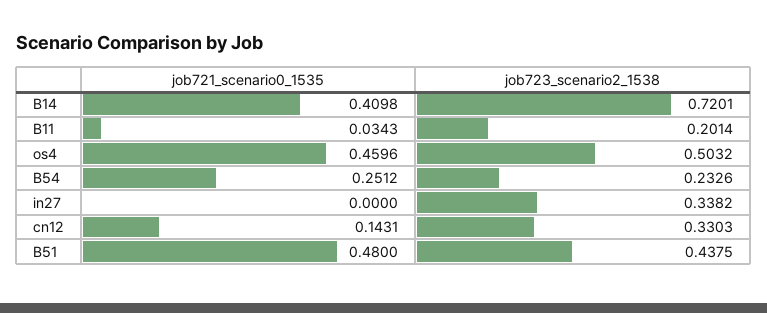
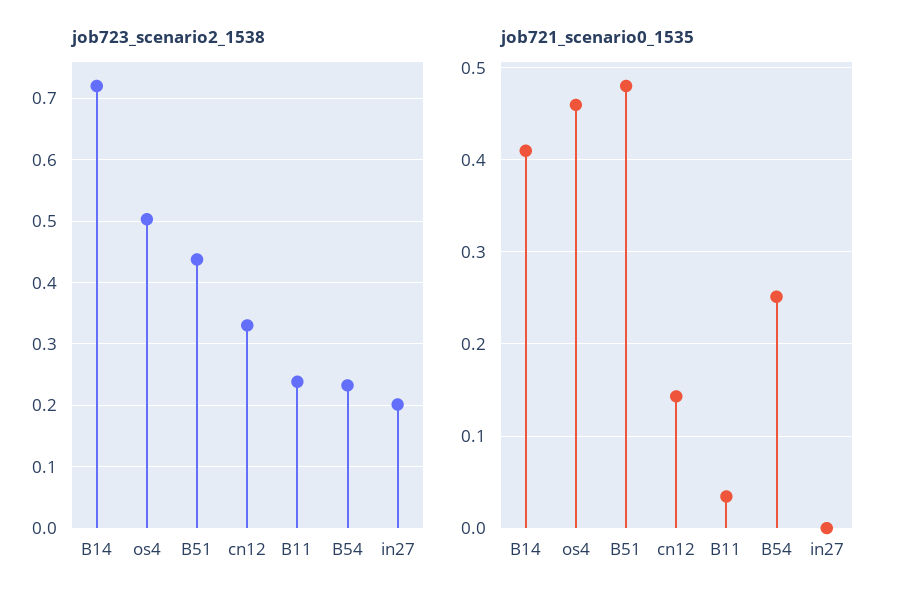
  {
    "job721_scenario0_1535": {
      "B14": 0.4098,
      "B11": 0.0343,
      "os4": 0.4596,
      "B54": 0.2512,
      "in27": 0,
      "cn12": 0.1431,
      "B51": 0.48
    },
    "job723_scenario2_1538": {
      "B14": 0.7201,
-     "B11": 0.2014,
+     "B11": 0.24,
      "os4": 0.5032,
      "B54": 0.2326,
-     "in27": 0.3382,
+     "in27": 0.2,
      "cn12": 0.3303,
      "B51": 0.4375
    }
  }

